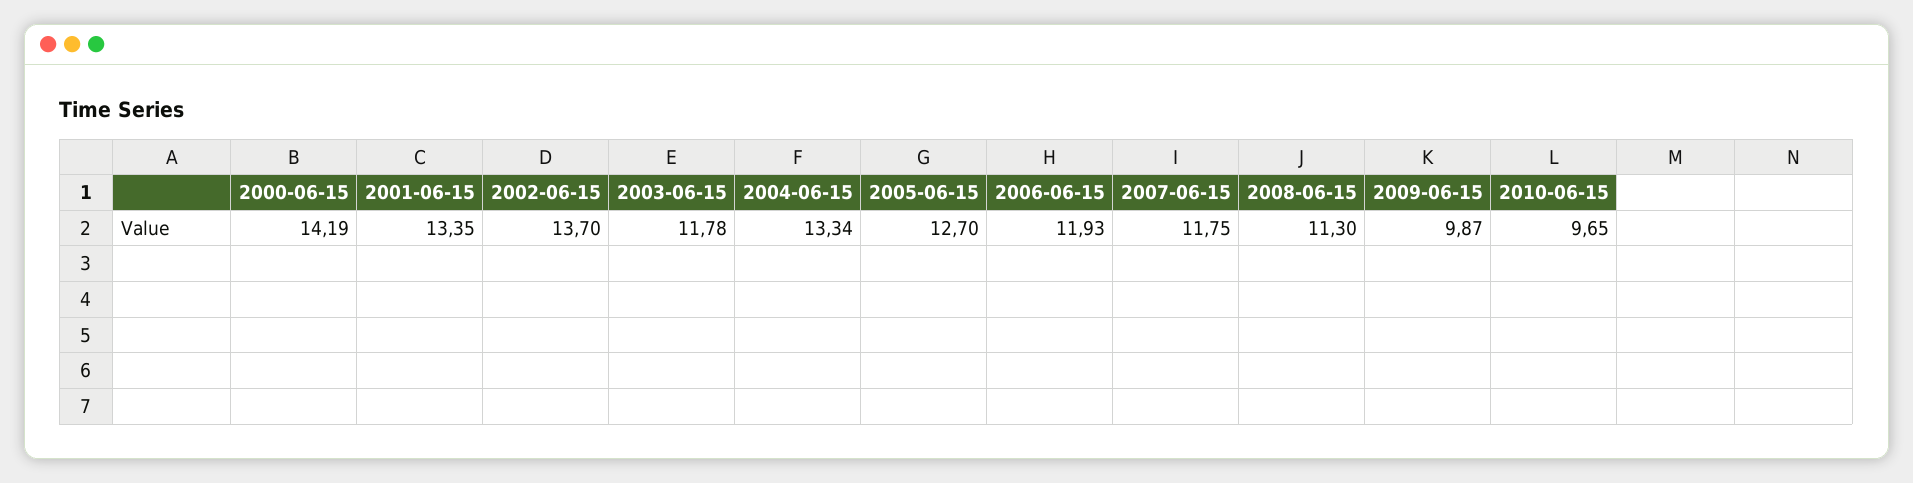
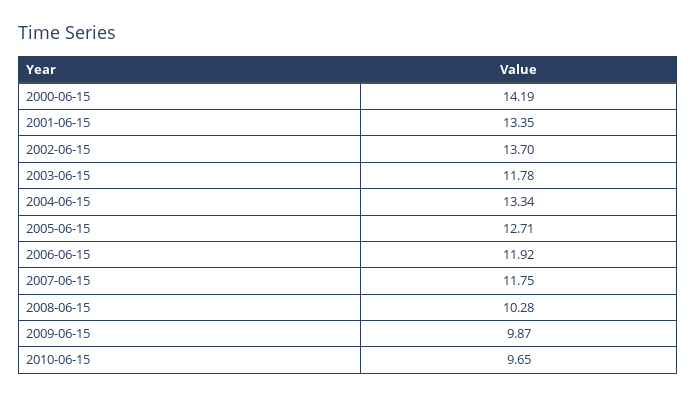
  {
    "2000-06-15": 14.19,
    "2001-06-15": 13.35,
    "2002-06-15": 13.7,
    "2003-06-15": 11.78,
    "2004-06-15": 13.34,
-   "2005-06-15": 12.7,
+   "2005-06-15": 12.71,
-   "2006-06-15": 11.93,
+   "2006-06-15": 11.92,
    "2007-06-15": 11.75,
-   "2008-06-15": 11.3,
+   "2008-06-15": 10.28,
    "2009-06-15": 9.87,
    "2010-06-15": 9.65
  }

